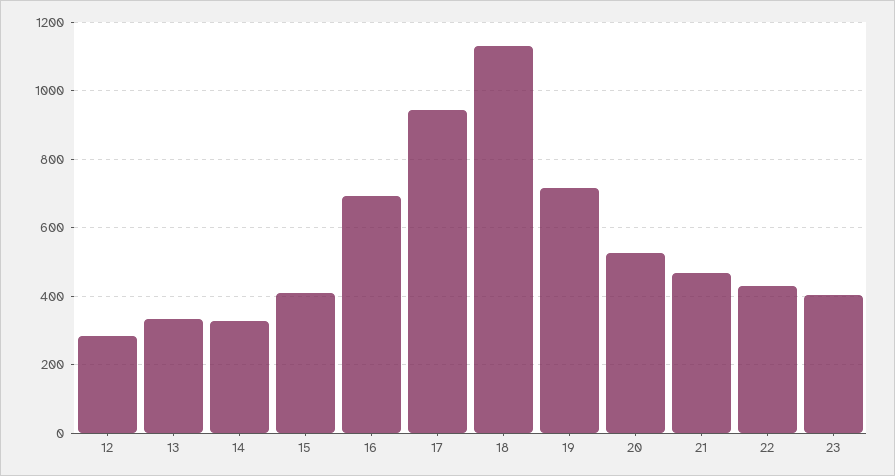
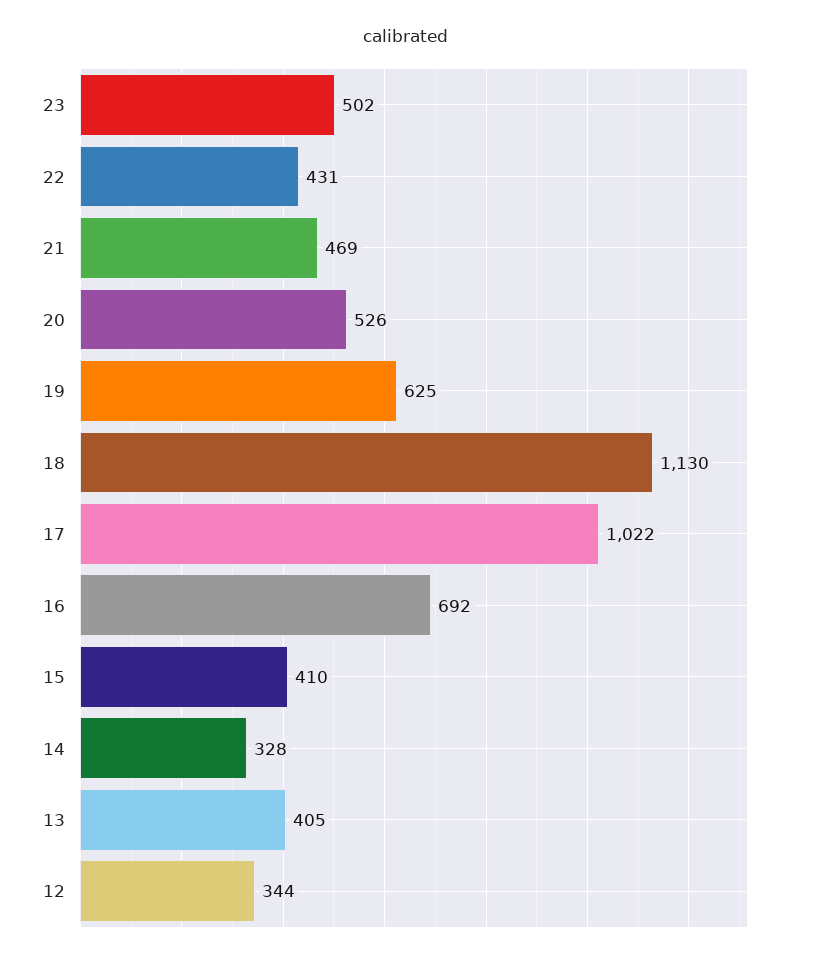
  {
-   "12": 280,
+   "12": 344,
-   "13": 340,
+   "13": 405,
    "14": 328,
    "15": 410,
    "16": 692,
-   "17": 940,
+   "17": 1022,
    "18": 1130,
-   "19": 720,
+   "19": 625,
    "20": 526,
    "21": 469,
    "22": 431,
-   "23": 400
+   "23": 502
  }

